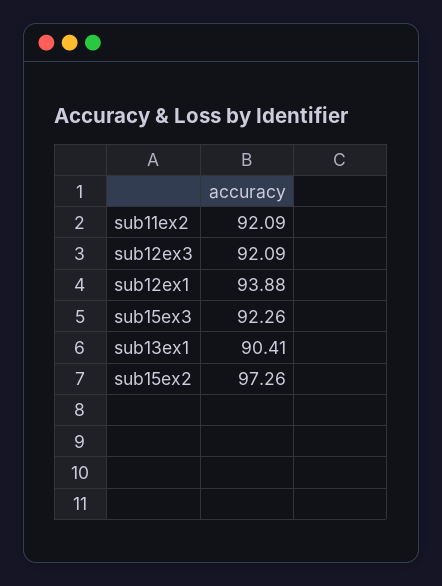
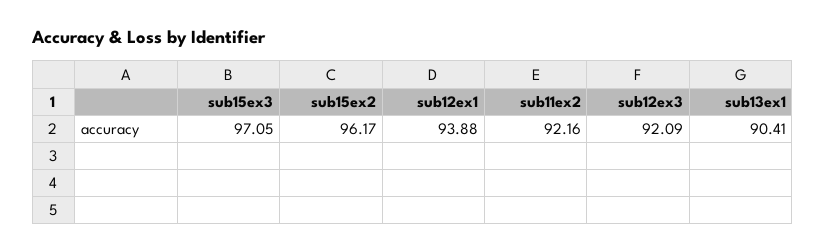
  {
-   "sub11ex2": 92.09,
+   "sub11ex2": 92.16,
    "sub12ex3": 92.09,
    "sub12ex1": 93.88,
-   "sub15ex3": 92.26,
+   "sub15ex3": 97.05,
    "sub13ex1": 90.41,
-   "sub15ex2": 97.26
+   "sub15ex2": 96.17
  }

